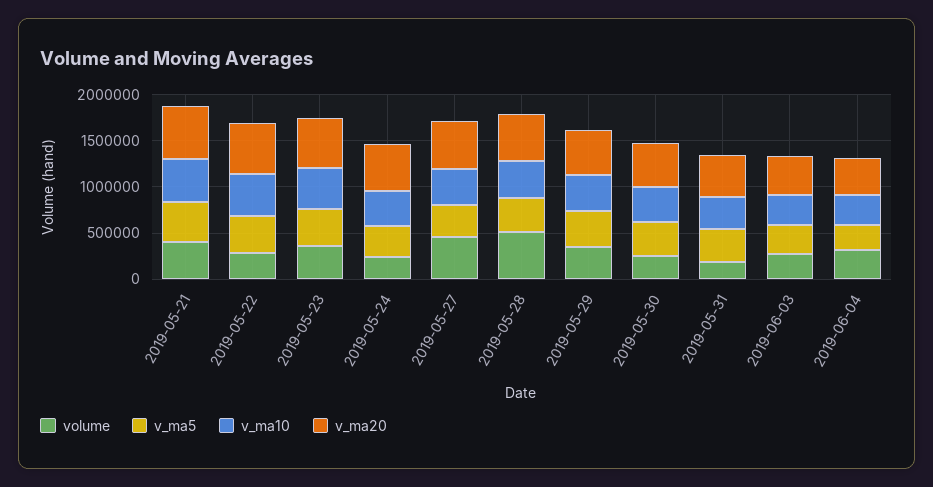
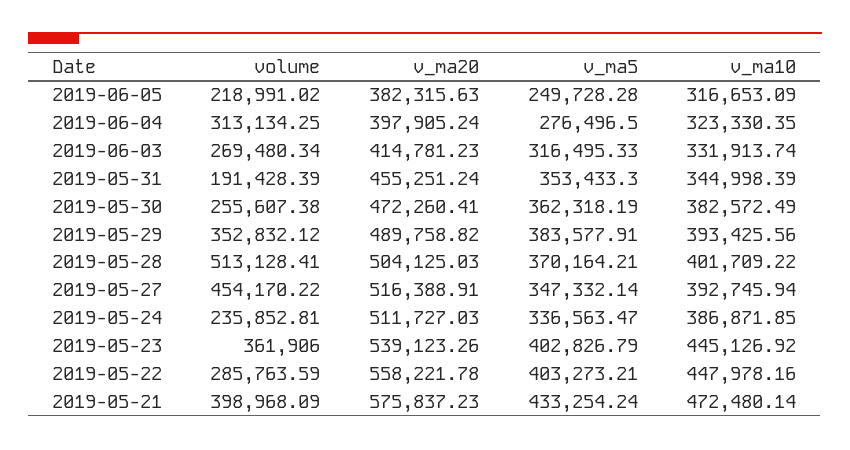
  {
    "volume": {
      "2019-05-21": 398968.09,
      "2019-05-22": 285763.59,
      "2019-05-23": 361906,
      "2019-05-24": 235852.81,
      "2019-05-27": 454170.22,
      "2019-05-28": 513128.41,
      "2019-05-29": 352832.12,
      "2019-05-30": 255607.38,
      "2019-05-31": 191428.39,
      "2019-06-03": 269480.34,
-     "2019-06-04": 313134.25
+     "2019-06-04": 313134.25,
+     "2019-06-05": 218991.02
    },
    "v_ma5": {
      "2019-05-21": 433254.24,
      "2019-05-22": 403273.21,
      "2019-05-23": 402826.79,
      "2019-05-24": 336563.47,
      "2019-05-27": 347332.14,
      "2019-05-28": 370164.21,
      "2019-05-29": 383577.91,
      "2019-05-30": 362318.19,
      "2019-05-31": 353433.3,
      "2019-06-03": 316495.33,
-     "2019-06-04": 276496.5
+     "2019-06-04": 276496.5,
+     "2019-06-05": 249728.28
    },
    "v_ma10": {
      "2019-05-21": 472480.14,
      "2019-05-22": 447978.16,
      "2019-05-23": 445126.92,
      "2019-05-24": 386871.85,
      "2019-05-27": 392745.94,
      "2019-05-28": 401709.22,
      "2019-05-29": 393425.56,
      "2019-05-30": 382572.49,
      "2019-05-31": 344998.39,
      "2019-06-03": 331913.74,
-     "2019-06-04": 323330.35
+     "2019-06-04": 323330.35,
+     "2019-06-05": 316653.09
    },
    "v_ma20": {
      "2019-05-21": 575837.23,
      "2019-05-22": 558221.78,
      "2019-05-23": 539123.26,
      "2019-05-24": 511727.03,
      "2019-05-27": 516388.91,
      "2019-05-28": 504125.03,
      "2019-05-29": 489758.82,
      "2019-05-30": 472260.41,
      "2019-05-31": 455251.24,
      "2019-06-03": 414781.23,
-     "2019-06-04": 397905.24
+     "2019-06-04": 397905.24,
+     "2019-06-05": 382315.63
    }
  }

